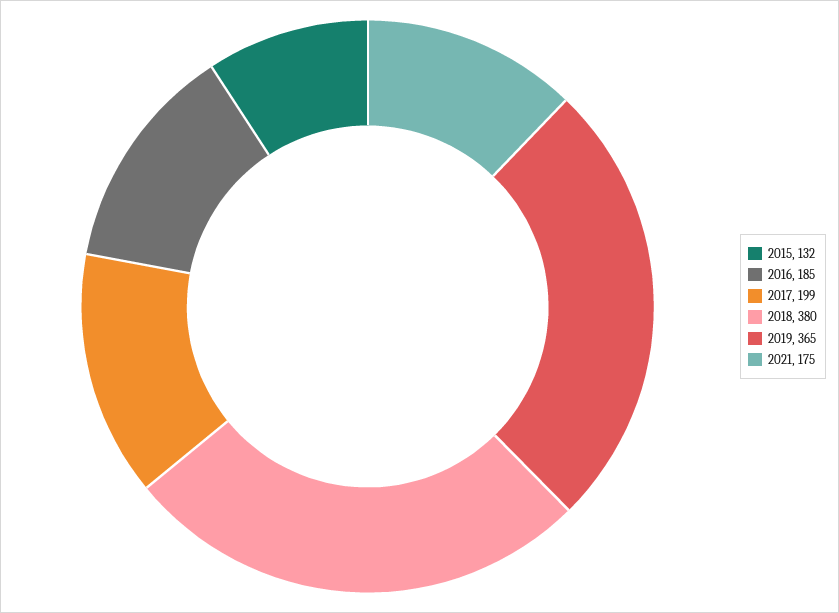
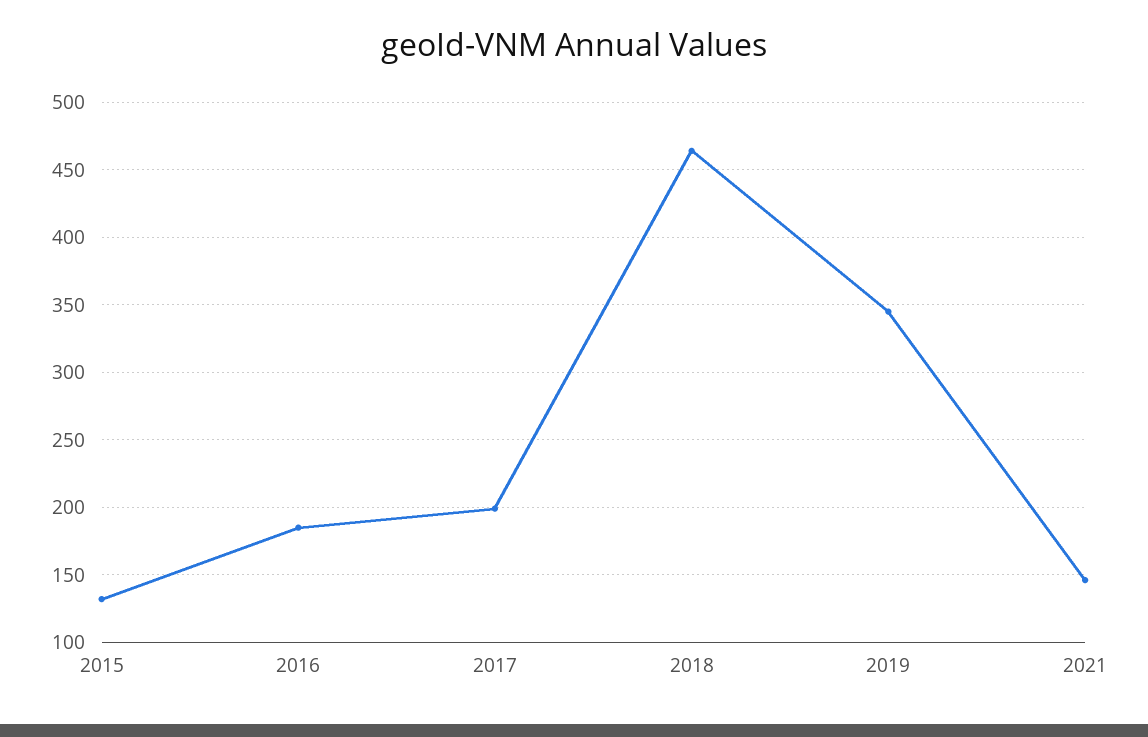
  {
    "2015": 132,
    "2016": 185,
    "2017": 199,
-   "2018": 380,
+   "2018": 465,
-   "2019": 365,
+   "2019": 345,
-   "2021": 175
+   "2021": 145
  }

